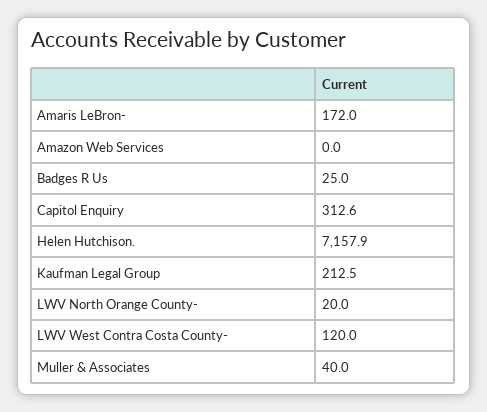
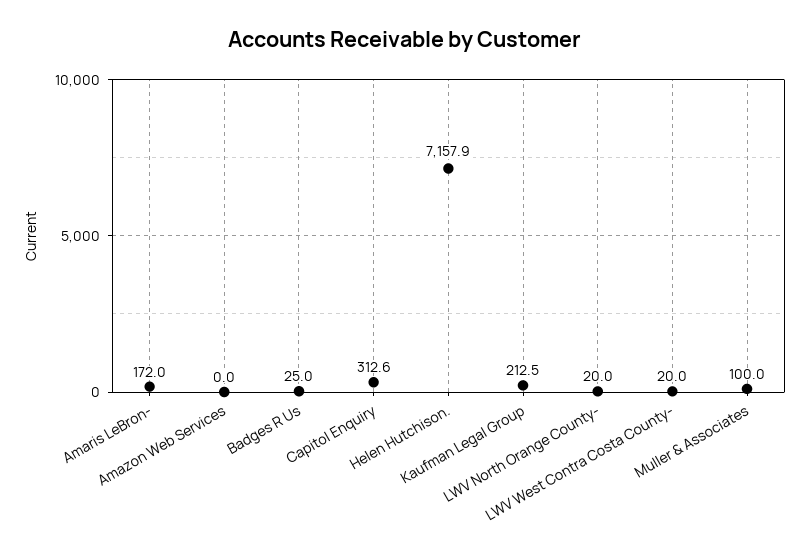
  {
    "Amaris LeBron-": 172,
    "Amazon Web Services": 0,
    "Badges R Us": 25,
    "Capitol Enquiry": 312.6,
    "Helen Hutchison.": 7157.9,
    "Kaufman Legal Group": 212.5,
    "LWV North Orange County-": 20,
-   "LWV West Contra Costa County-": 120,
+   "LWV West Contra Costa County-": 20,
-   "Muller & Associates": 40
+   "Muller & Associates": 100
  }

